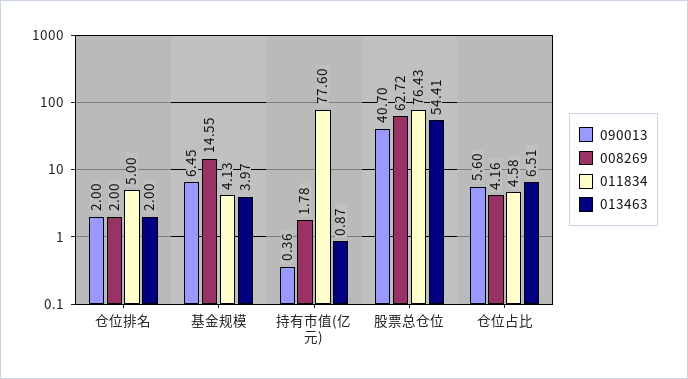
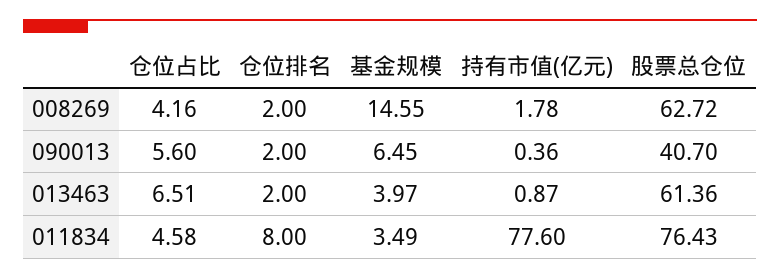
  {
    "090013": {
      "仓位排名": 2,
      "基金规模": 6.45,
      "持有市值(亿元)": 0.36,
      "股票总仓位": 40.7,
      "仓位占比": 5.6
    },
    "008269": {
      "仓位排名": 2,
      "基金规模": 14.55,
      "持有市值(亿元)": 1.78,
      "股票总仓位": 62.72,
      "仓位占比": 4.16
    },
    "011834": {
-     "仓位排名": 5,
+     "仓位排名": 8,
-     "基金规模": 4.13,
+     "基金规模": 3.49,
      "持有市值(亿元)": 77.6,
      "股票总仓位": 76.43,
      "仓位占比": 4.58
    },
    "013463": {
      "仓位排名": 2,
      "基金规模": 3.97,
      "持有市值(亿元)": 0.87,
-     "股票总仓位": 54.41,
+     "股票总仓位": 61.36,
      "仓位占比": 6.51
    }
  }

